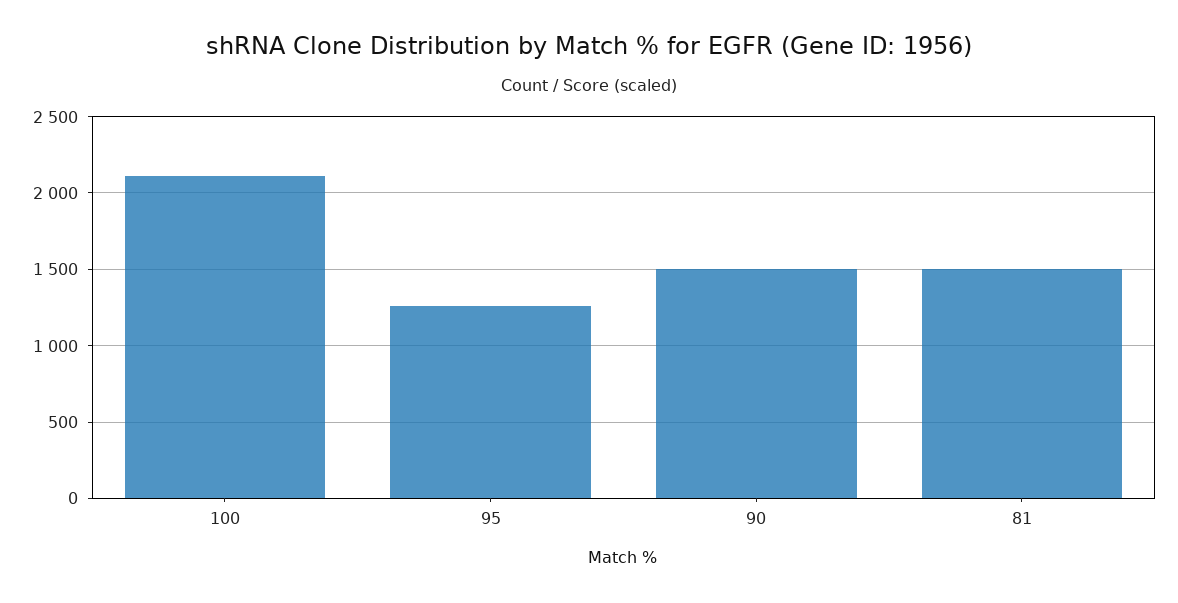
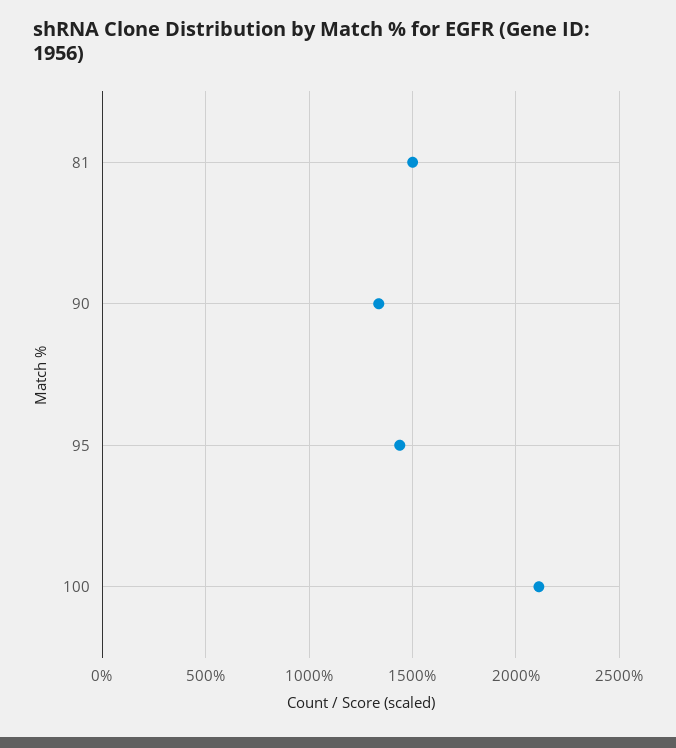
  {
    "100": 2100,
-   "95": 1250,
+   "95": 1450,
-   "90": 1500,
+   "90": 1350,
    "81": 1500
  }

